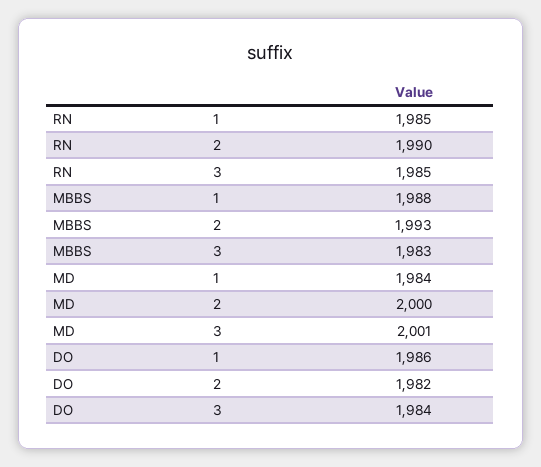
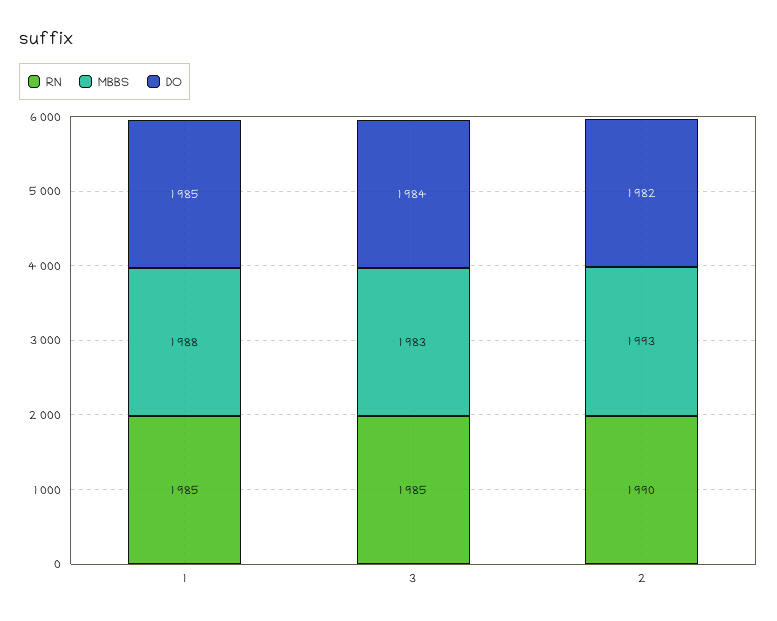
  {
    "RN": {
      "1": 1985,
      "2": 1990,
      "3": 1985
    },
    "MBBS": {
      "1": 1988,
      "2": 1993,
      "3": 1983
    },
-   "MD": {
-     "1": 1984,
-     "2": 2000,
-     "3": 2001
-   },
    "DO": {
-     "1": 1986,
+     "1": 1985,
      "2": 1982,
      "3": 1984
    }
  }

